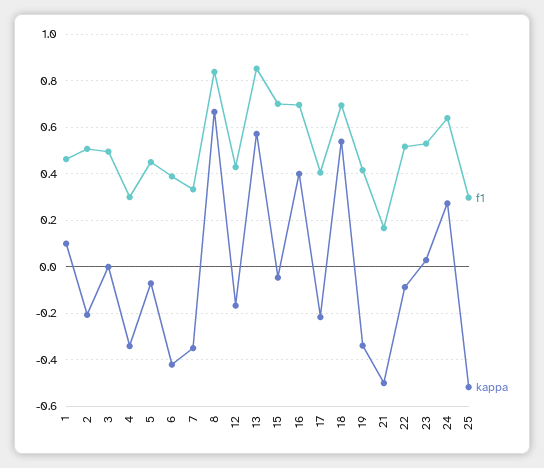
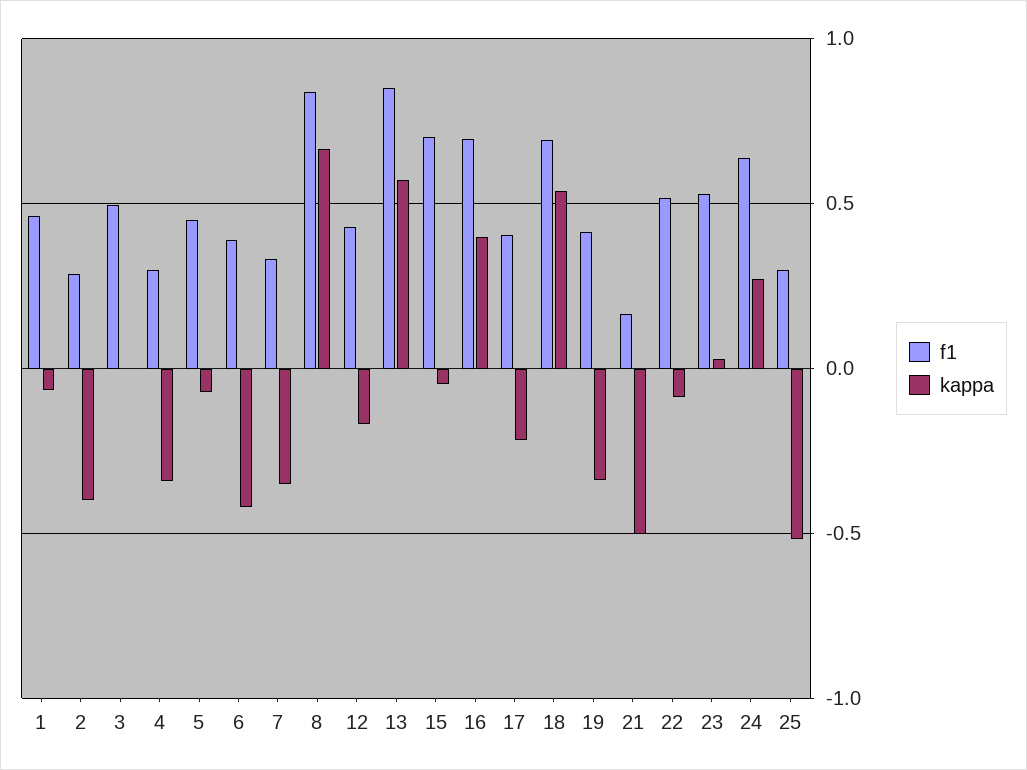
  {
    "f1": {
      "1": 0.45,
-     "2": 0.5,
+     "2": 0.3,
      "3": 0.5,
      "4": 0.3,
      "5": 0.45,
      "6": 0.4,
      "7": 0.35,
      "8": 0.85,
      "12": 0.45,
      "13": 0.85,
      "15": 0.7,
      "16": 0.7,
      "17": 0.4,
      "18": 0.7,
      "19": 0.4,
      "21": 0.15,
      "22": 0.5,
      "23": 0.55,
      "24": 0.65,
      "25": 0.3
    },
    "kappa": {
-     "1": 0.1,
+     "1": -0.05,
-     "2": -0.2,
+     "2": -0.4,
      "3": 0,
      "4": -0.35,
      "5": -0.05,
      "6": -0.4,
      "7": -0.35,
      "8": 0.65,
      "12": -0.15,
      "13": 0.55,
      "15": -0.05,
      "16": 0.4,
      "17": -0.2,
      "18": 0.55,
      "19": -0.35,
      "21": -0.5,
      "22": -0.1,
      "23": 0.05,
      "24": 0.25,
      "25": -0.5
    }
  }

